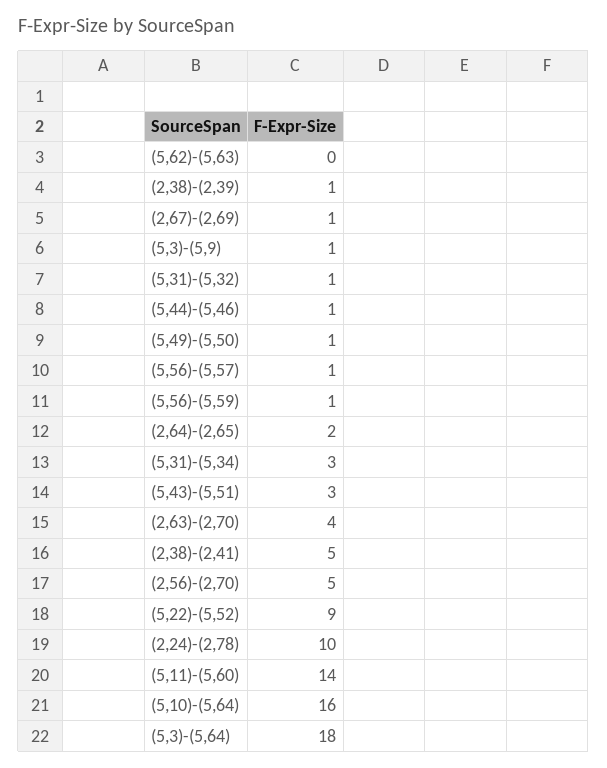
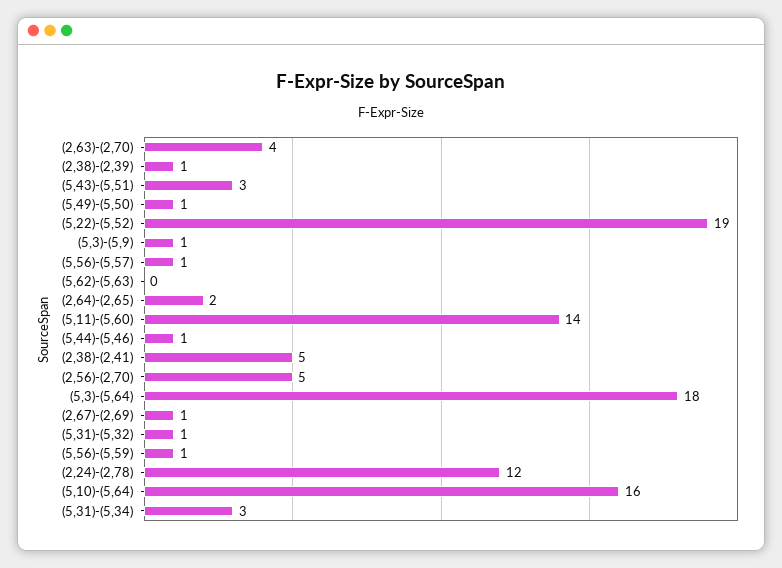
  {
    "(5,62)-(5,63)": 0,
    "(2,38)-(2,39)": 1,
    "(2,67)-(2,69)": 1,
    "(5,3)-(5,9)": 1,
    "(5,31)-(5,32)": 1,
    "(5,44)-(5,46)": 1,
    "(5,49)-(5,50)": 1,
    "(5,56)-(5,57)": 1,
    "(5,56)-(5,59)": 1,
    "(2,64)-(2,65)": 2,
    "(5,31)-(5,34)": 3,
    "(5,43)-(5,51)": 3,
    "(2,63)-(2,70)": 4,
    "(2,38)-(2,41)": 5,
    "(2,56)-(2,70)": 5,
-   "(5,22)-(5,52)": 9,
+   "(5,22)-(5,52)": 19,
-   "(2,24)-(2,78)": 10,
+   "(2,24)-(2,78)": 12,
    "(5,11)-(5,60)": 14,
    "(5,10)-(5,64)": 16,
    "(5,3)-(5,64)": 18
  }

